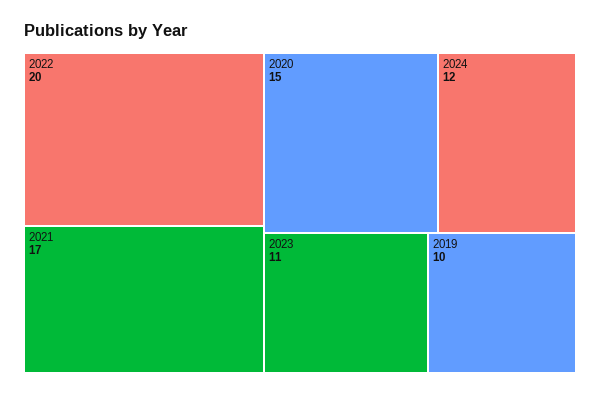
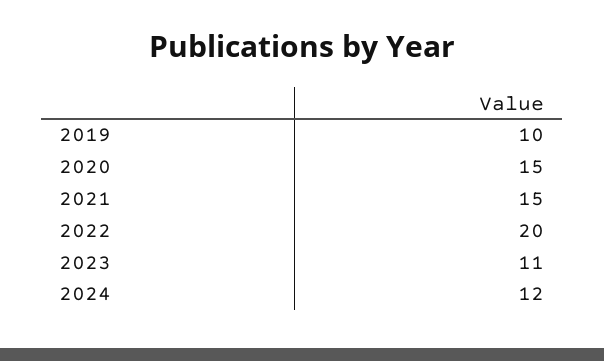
  {
    "2022": 20,
-   "2021": 17,
+   "2021": 15,
    "2020": 15,
    "2024": 12,
    "2023": 11,
    "2019": 10
  }

